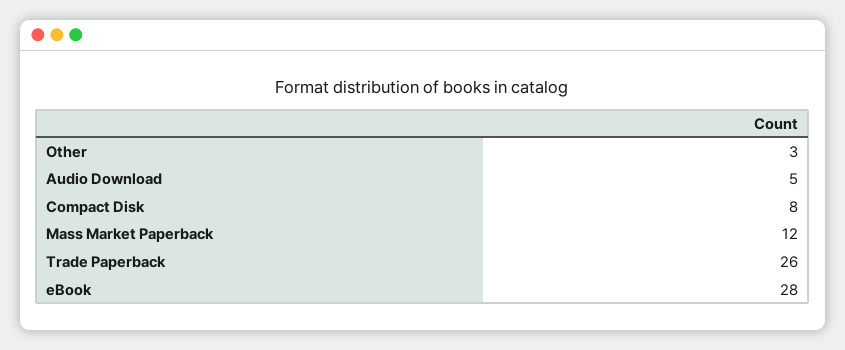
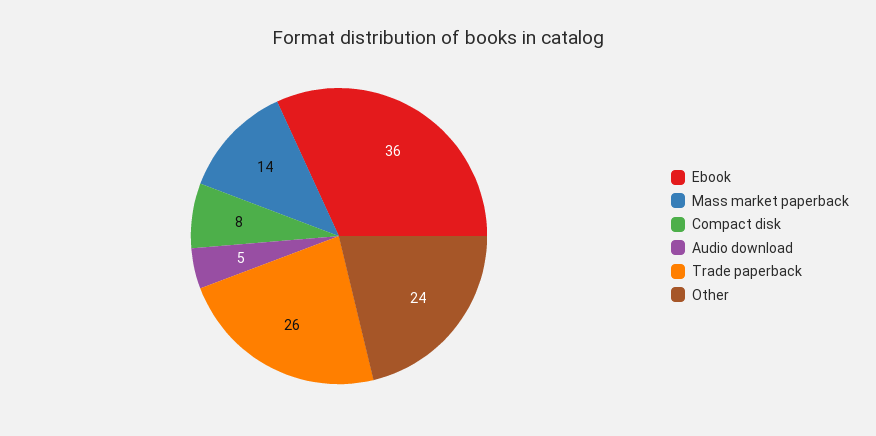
  {
-   "Other": 3,
+   "Other": 24,
    "Audio Download": 5,
    "Compact Disk": 8,
-   "Mass Market Paperback": 12,
+   "Mass Market Paperback": 14,
    "Trade Paperback": 26,
-   "eBook": 28
+   "eBook": 36
  }

